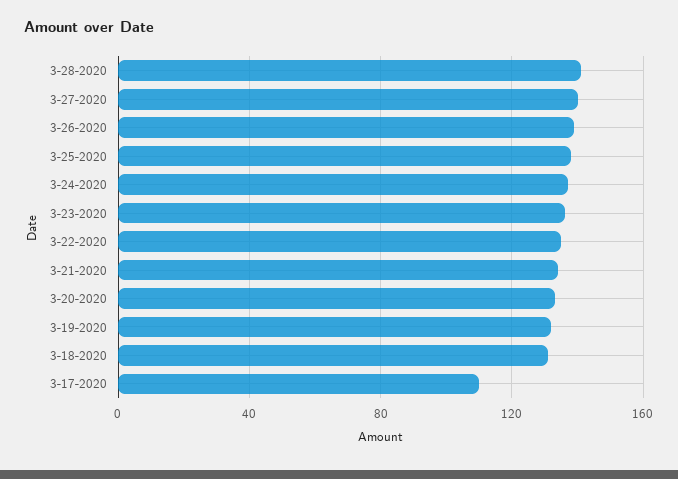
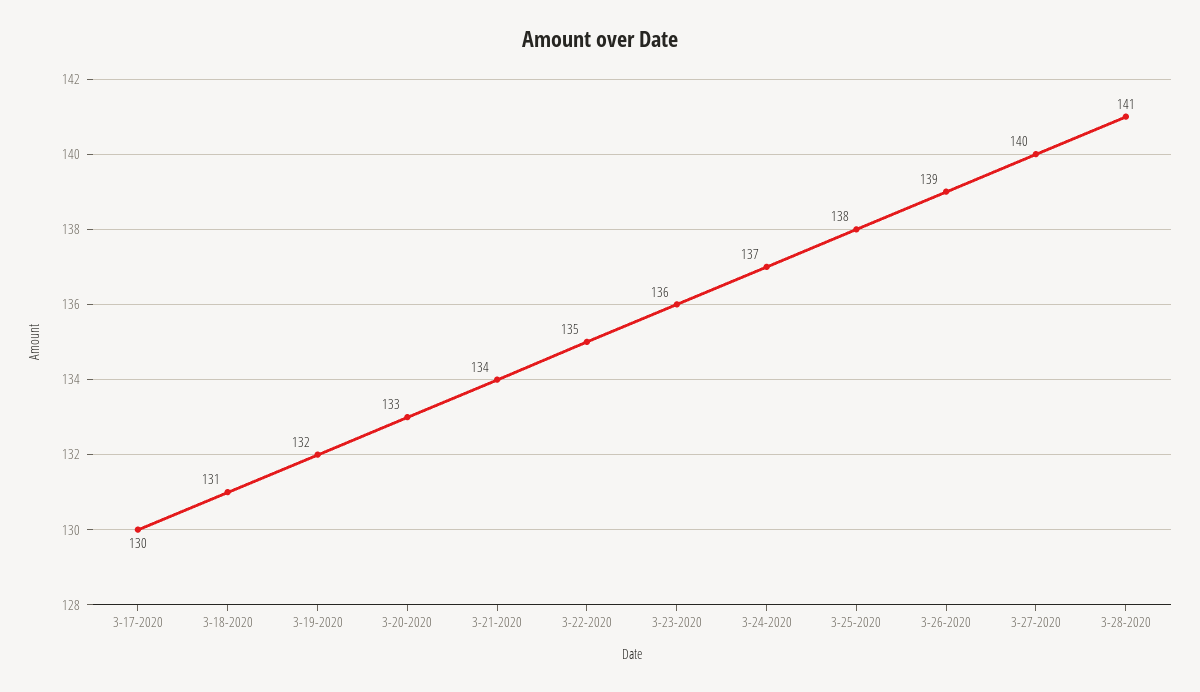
  {
    "3-28-2020": 141,
    "3-27-2020": 140,
    "3-26-2020": 139,
    "3-25-2020": 138,
    "3-24-2020": 137,
    "3-23-2020": 136,
    "3-22-2020": 135,
    "3-21-2020": 134,
    "3-20-2020": 133,
    "3-19-2020": 132,
    "3-18-2020": 131,
-   "3-17-2020": 110
+   "3-17-2020": 130
  }

